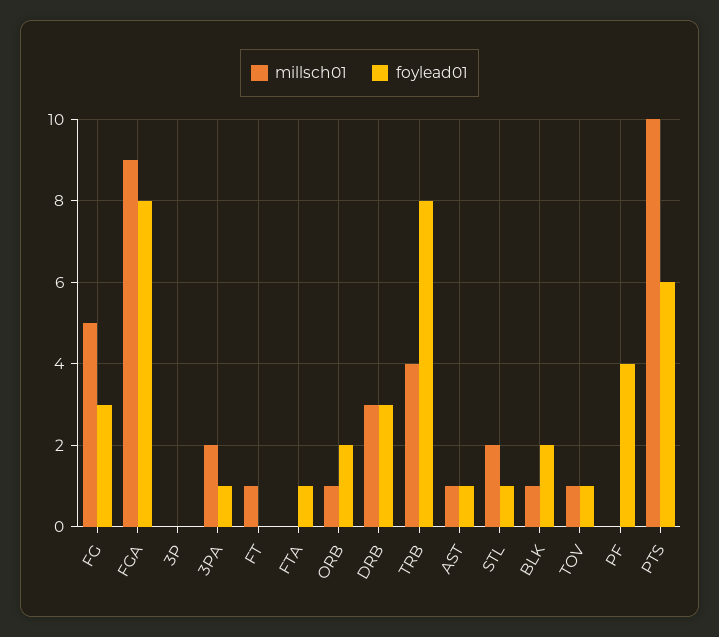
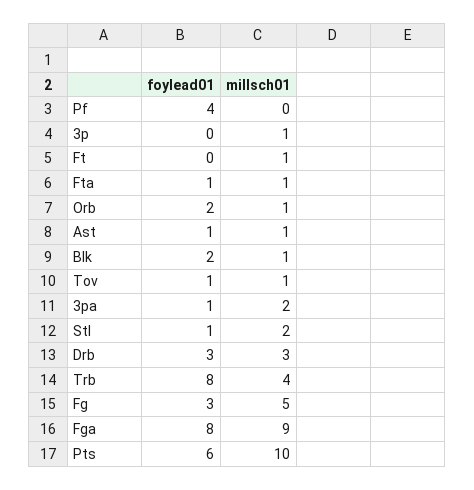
  {
    "millsch01": {
      "FG": 5,
      "FGA": 9,
-     "3P": 0,
+     "3P": 1,
      "3PA": 2,
      "FT": 1,
-     "FTA": 0,
+     "FTA": 1,
      "ORB": 1,
      "DRB": 3,
      "TRB": 4,
      "AST": 1,
      "STL": 2,
      "BLK": 1,
      "TOV": 1,
      "PF": 0,
      "PTS": 10
    },
    "foylead01": {
      "FG": 3,
      "FGA": 8,
      "3P": 0,
      "3PA": 1,
      "FT": 0,
      "FTA": 1,
      "ORB": 2,
      "DRB": 3,
      "TRB": 8,
      "AST": 1,
      "STL": 1,
      "BLK": 2,
      "TOV": 1,
      "PF": 4,
      "PTS": 6
    }
  }

